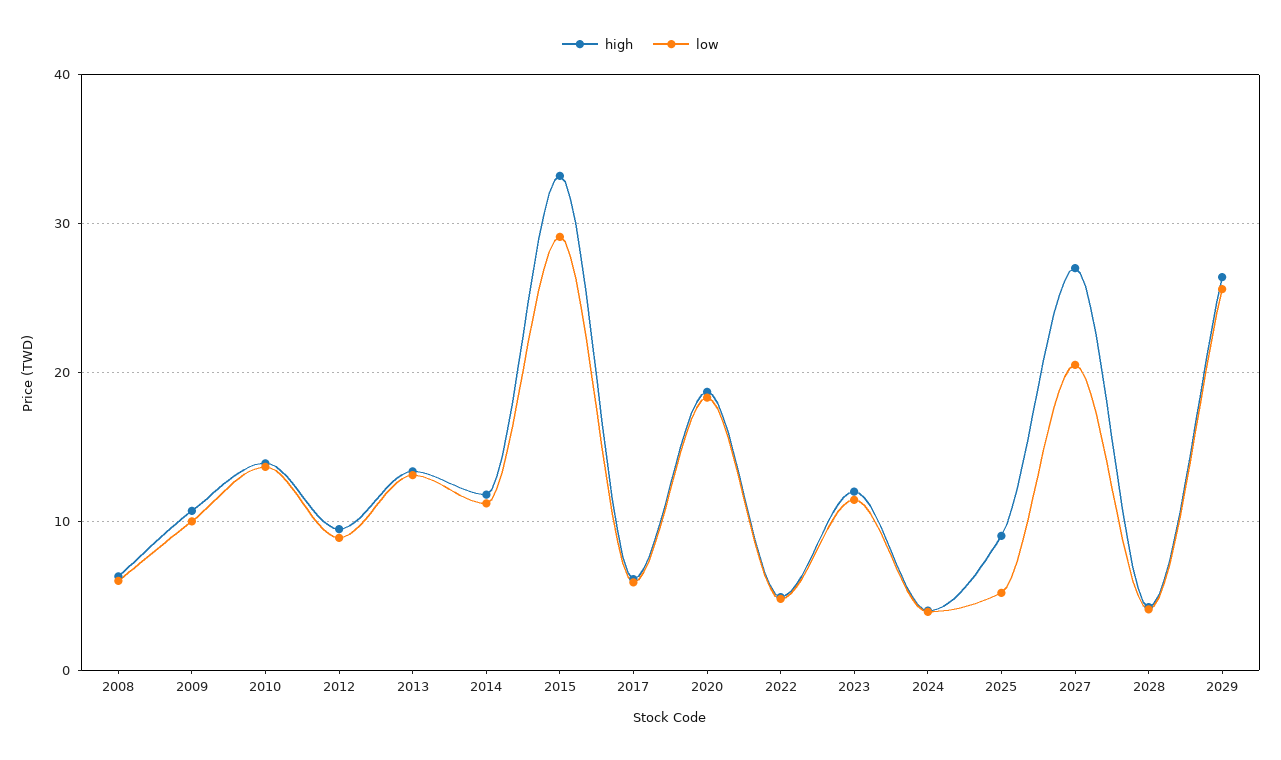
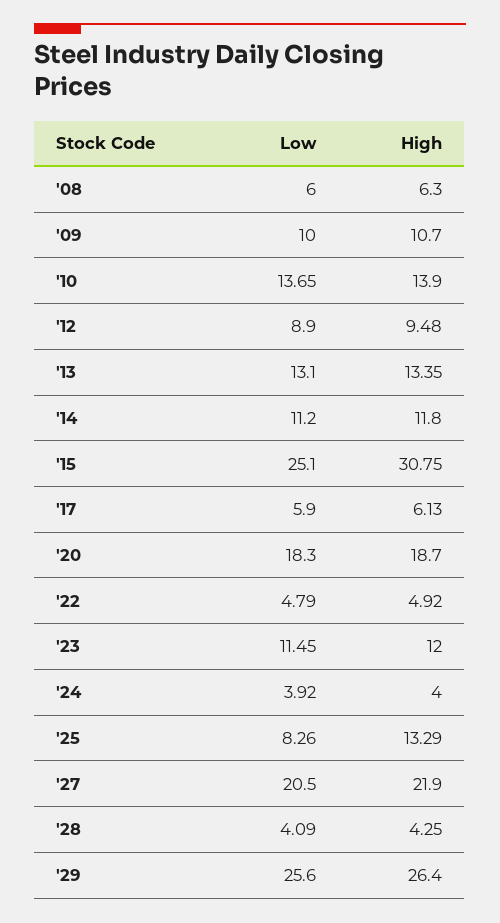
  {
    "high": {
      "2008": 6.3,
      "2009": 10.7,
      "2010": 13.9,
      "2012": 9.48,
      "2013": 13.35,
      "2014": 11.8,
-     "2015": 33,
+     "2015": 30.75,
      "2017": 6.13,
      "2020": 18.7,
      "2022": 4.92,
      "2023": 12,
      "2024": 4,
-     "2025": 9,
+     "2025": 13.29,
-     "2027": 27,
+     "2027": 21.9,
      "2028": 4.25,
      "2029": 26.4
    },
    "low": {
      "2008": 6,
      "2009": 10,
      "2010": 13.65,
      "2012": 8.9,
      "2013": 13.1,
      "2014": 11.2,
-     "2015": 29,
+     "2015": 25.1,
      "2017": 5.9,
      "2020": 18.3,
      "2022": 4.79,
      "2023": 11.45,
      "2024": 3.92,
-     "2025": 5,
+     "2025": 8.26,
      "2027": 20.5,
      "2028": 4.09,
      "2029": 25.6
    }
  }

